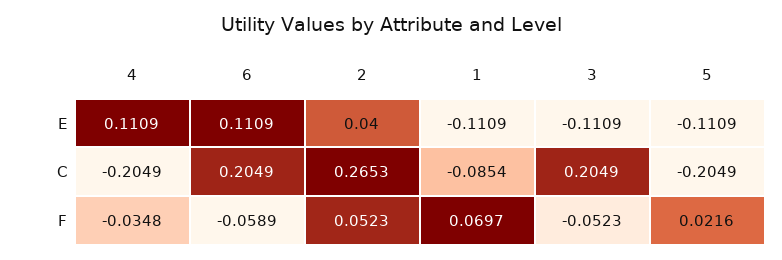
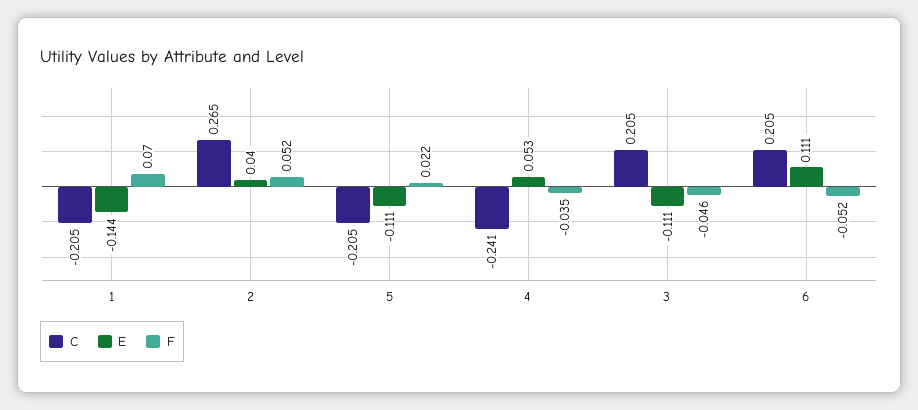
  {
    "E": {
-     "4": 0.1109,
+     "4": 0.053,
      "6": 0.1109,
      "2": 0.04,
-     "1": -0.1109,
+     "1": -0.144,
      "3": -0.1109,
      "5": -0.1109
    },
    "C": {
-     "4": -0.2049,
+     "4": -0.241,
      "6": 0.2049,
      "2": 0.2653,
-     "1": -0.0854,
+     "1": -0.205,
      "3": 0.2049,
      "5": -0.2049
    },
    "F": {
      "4": -0.0348,
-     "6": -0.0589,
+     "6": -0.052,
      "2": 0.0523,
      "1": 0.0697,
-     "3": -0.0523,
+     "3": -0.046,
      "5": 0.0216
    }
  }

